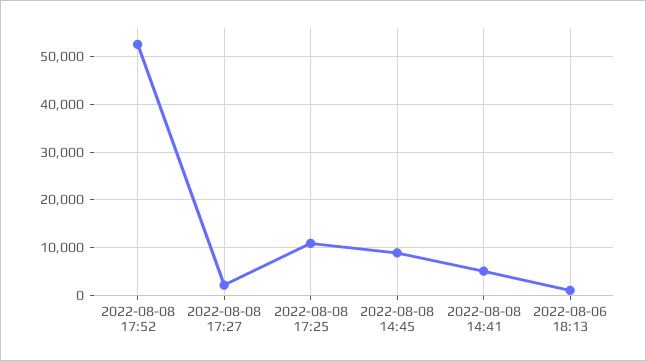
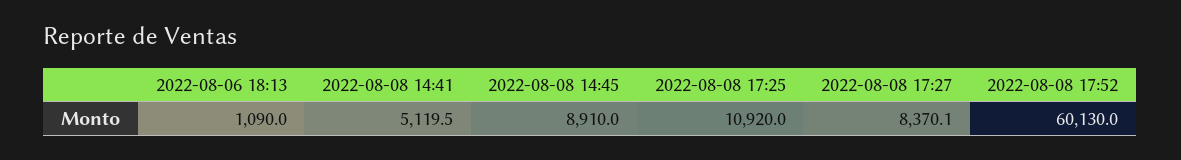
  {
-   "2022-08-08 17:52": 52000,
+   "2022-08-08 17:52": 60130,
-   "2022-08-08 17:27": 2000,
+   "2022-08-08 17:27": 8370.1,
    "2022-08-08 17:25": 10920,
    "2022-08-08 14:45": 8910,
    "2022-08-08 14:41": 5119.5,
    "2022-08-06 18:13": 1090
  }

